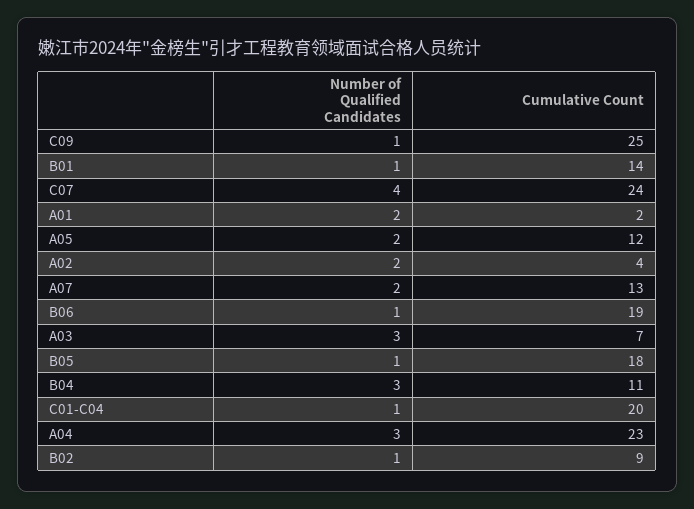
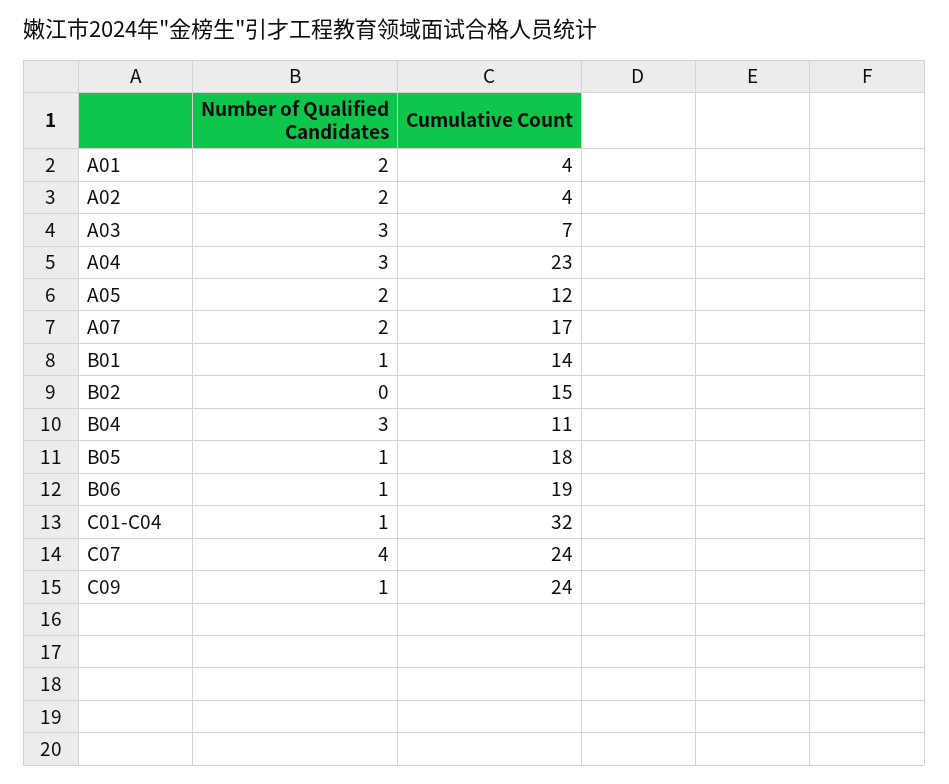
  {
    "Number of Qualified Candidates": {
      "C09": 1,
      "B01": 1,
      "C07": 4,
      "A01": 2,
      "A05": 2,
      "A02": 2,
      "A07": 2,
      "B06": 1,
      "A03": 3,
      "B05": 1,
      "B04": 3,
      "C01-C04": 1,
      "A04": 3,
-     "B02": 1
+     "B02": 0
    },
    "Cumulative Count": {
-     "C09": 25,
+     "C09": 24,
      "B01": 14,
      "C07": 24,
-     "A01": 2,
+     "A01": 4,
      "A05": 12,
      "A02": 4,
-     "A07": 13,
+     "A07": 17,
      "B06": 19,
      "A03": 7,
      "B05": 18,
      "B04": 11,
-     "C01-C04": 20,
+     "C01-C04": 32,
      "A04": 23,
-     "B02": 9
+     "B02": 15
    }
  }

